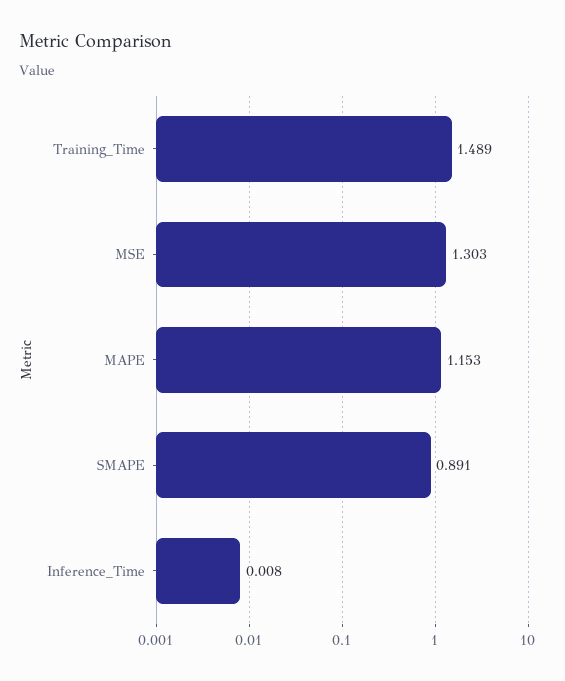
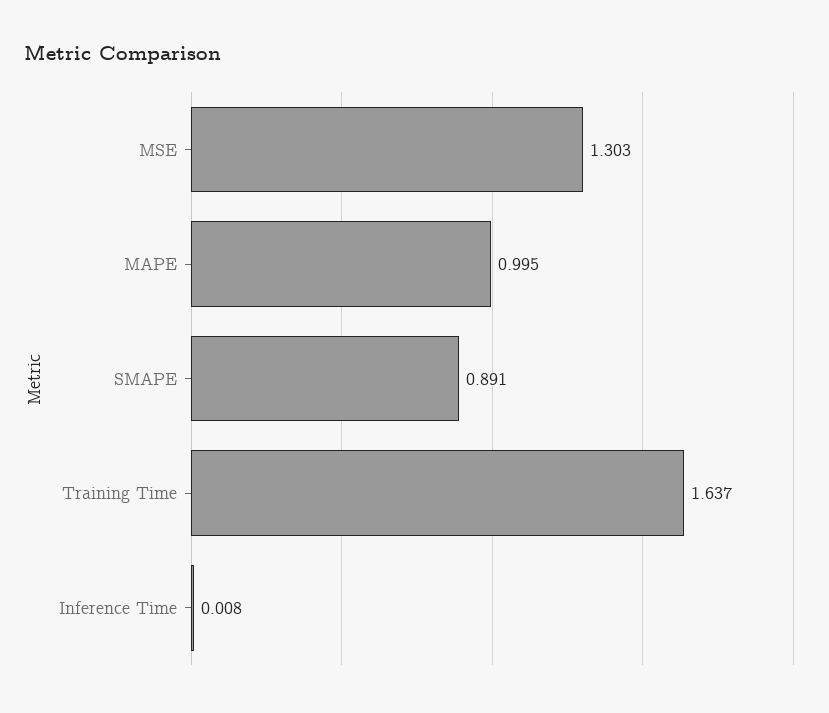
  {
-   "Training_Time": 1.489,
+   "Training_Time": 1.637,
    "MSE": 1.303,
-   "MAPE": 1.153,
+   "MAPE": 0.995,
    "SMAPE": 0.891,
    "Inference_Time": 0.008
  }

